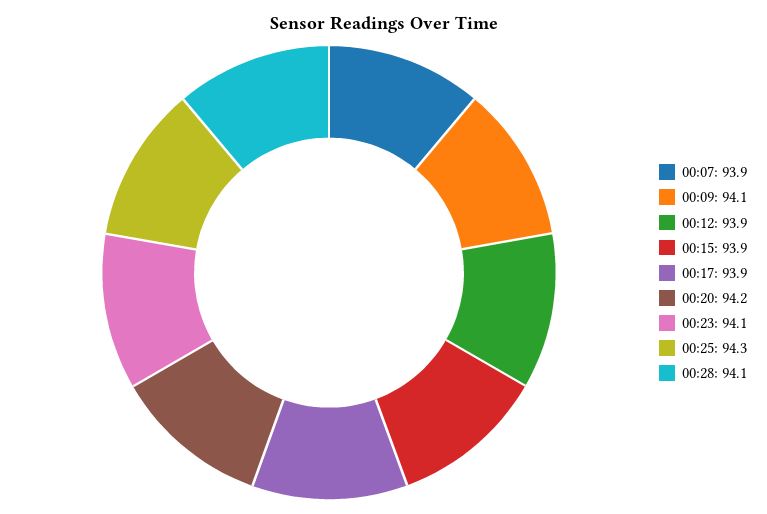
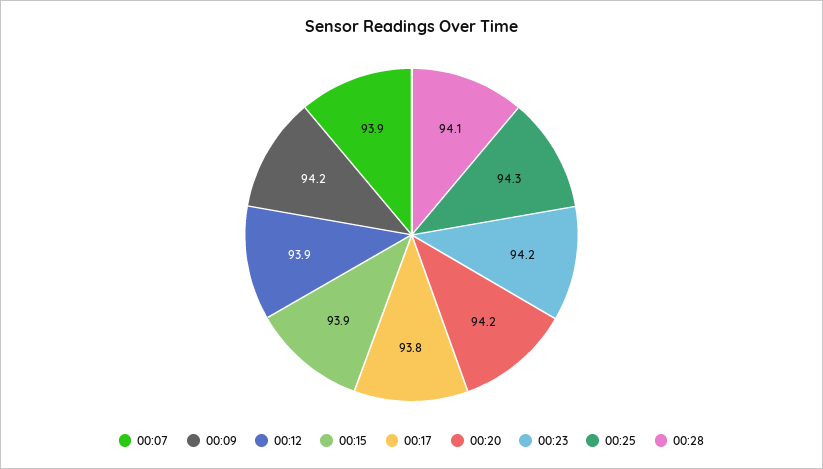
  {
    "00:07": 93.9,
-   "00:09": 94.1,
+   "00:09": 94.2,
    "00:12": 93.9,
    "00:15": 93.9,
-   "00:17": 93.9,
+   "00:17": 93.8,
    "00:20": 94.2,
-   "00:23": 94.1,
+   "00:23": 94.2,
    "00:25": 94.3,
    "00:28": 94.1
  }

